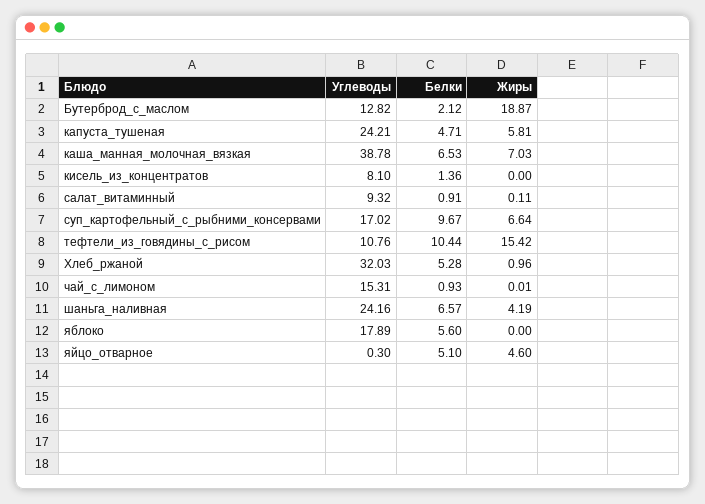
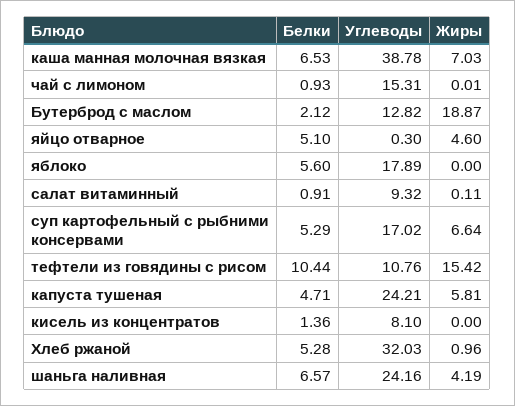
  {
    "Углеводы": {
      "Бутерброд_с_маслом": 12.82,
      "капуста_тушеная": 24.21,
      "каша_манная_молочная_вязкая": 38.78,
      "кисель_из_концентратов": 8.1,
      "салат_витаминный": 9.32,
      "суп_картофельный_с_рыбними_консервами": 17.02,
      "тефтели_из_говядины_с_рисом": 10.76,
      "Хлеб_ржаной": 32.03,
      "чай_с_лимоном": 15.31,
      "шаньга_наливная": 24.16,
      "яблоко": 17.89,
      "яйцо_отварное": 0.3
    },
    "Белки": {
      "Бутерброд_с_маслом": 2.12,
      "капуста_тушеная": 4.71,
      "каша_манная_молочная_вязкая": 6.53,
      "кисель_из_концентратов": 1.36,
      "салат_витаминный": 0.91,
-     "суп_картофельный_с_рыбними_консервами": 9.67,
+     "суп_картофельный_с_рыбними_консервами": 5.29,
      "тефтели_из_говядины_с_рисом": 10.44,
      "Хлеб_ржаной": 5.28,
      "чай_с_лимоном": 0.93,
      "шаньга_наливная": 6.57,
      "яблоко": 5.6,
      "яйцо_отварное": 5.1
    },
    "Жиры": {
      "Бутерброд_с_маслом": 18.87,
      "капуста_тушеная": 5.81,
      "каша_манная_молочная_вязкая": 7.03,
      "кисель_из_концентратов": 0,
      "салат_витаминный": 0.11,
      "суп_картофельный_с_рыбними_консервами": 6.64,
      "тефтели_из_говядины_с_рисом": 15.42,
      "Хлеб_ржаной": 0.96,
      "чай_с_лимоном": 0.01,
      "шаньга_наливная": 4.19,
      "яблоко": 0,
      "яйцо_отварное": 4.6
    }
  }

